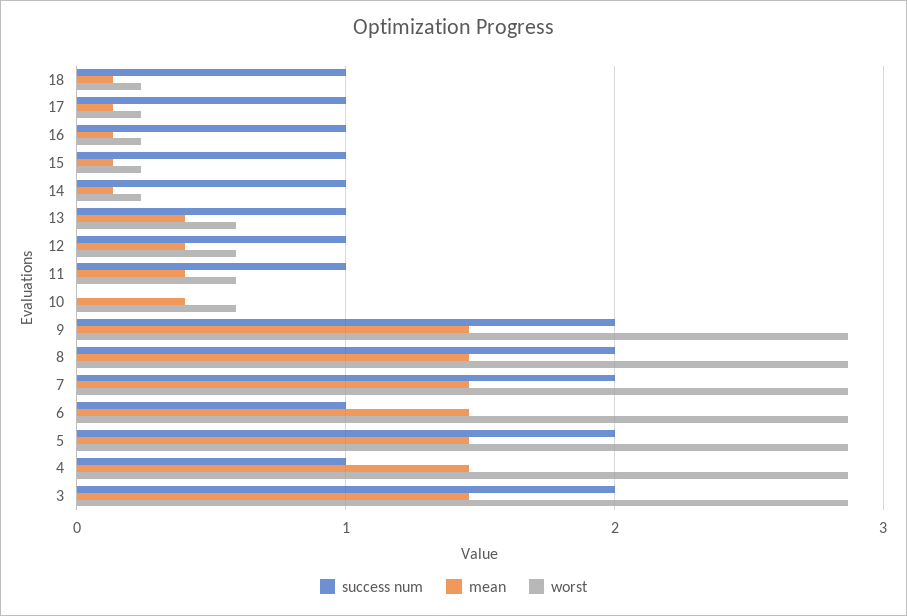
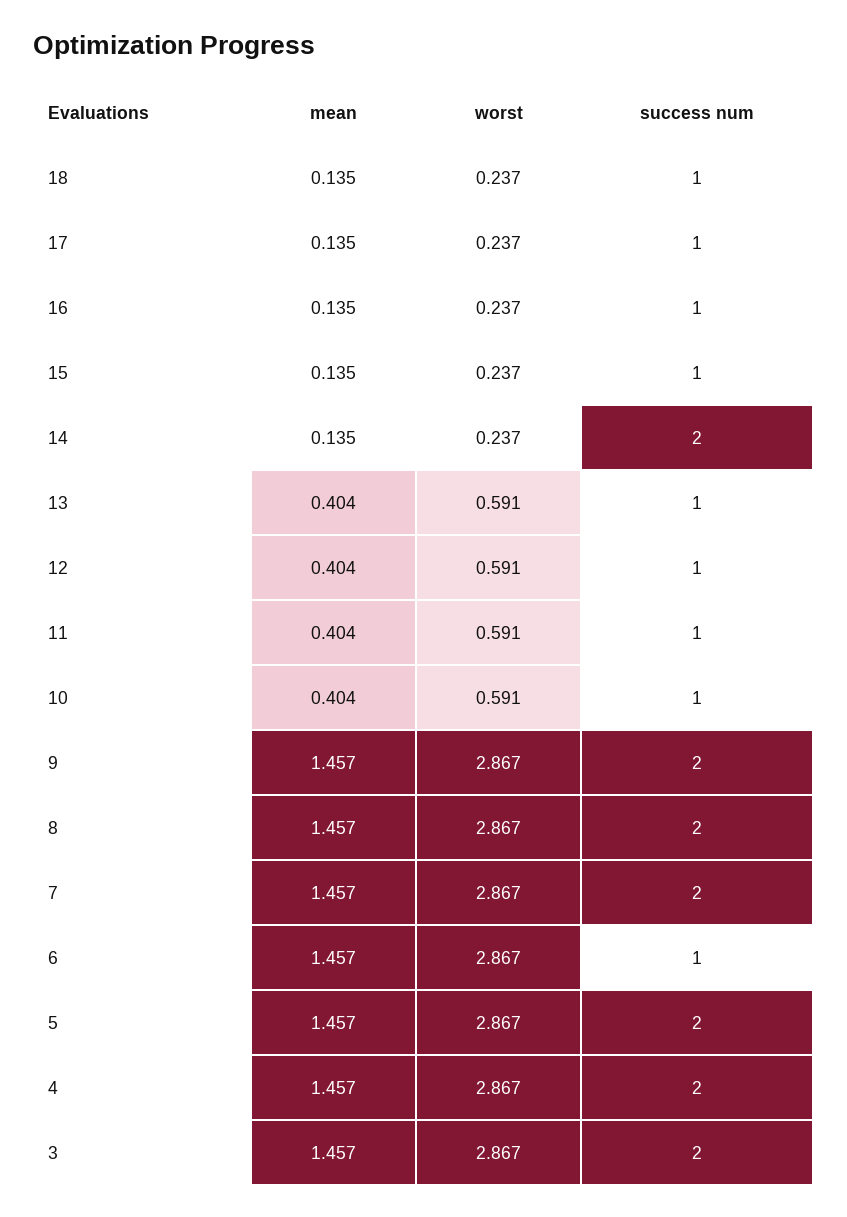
  {
    "success num": {
      "18": 1,
      "17": 1,
      "16": 1,
      "15": 1,
-     "14": 1,
+     "14": 2,
      "13": 1,
      "12": 1,
      "11": 1,
-     "10": 0,
+     "10": 1,
      "9": 2,
      "8": 2,
      "7": 2,
      "6": 1,
      "5": 2,
-     "4": 1,
+     "4": 2,
      "3": 2
    },
    "mean": {
      "18": 0.135,
      "17": 0.135,
      "16": 0.135,
      "15": 0.135,
      "14": 0.135,
      "13": 0.404,
      "12": 0.404,
      "11": 0.404,
      "10": 0.404,
      "9": 1.457,
      "8": 1.457,
      "7": 1.457,
      "6": 1.457,
      "5": 1.457,
      "4": 1.457,
      "3": 1.457
    },
    "worst": {
      "18": 0.237,
      "17": 0.237,
      "16": 0.237,
      "15": 0.237,
      "14": 0.237,
      "13": 0.591,
      "12": 0.591,
      "11": 0.591,
      "10": 0.591,
      "9": 2.867,
      "8": 2.867,
      "7": 2.867,
      "6": 2.867,
      "5": 2.867,
      "4": 2.867,
      "3": 2.867
    }
  }

